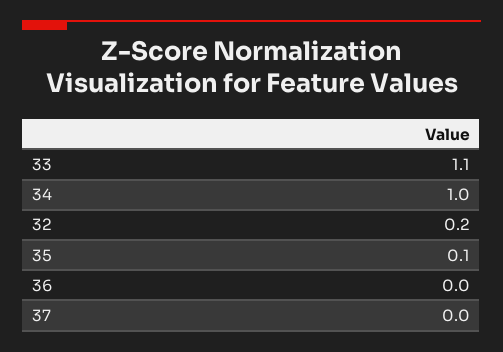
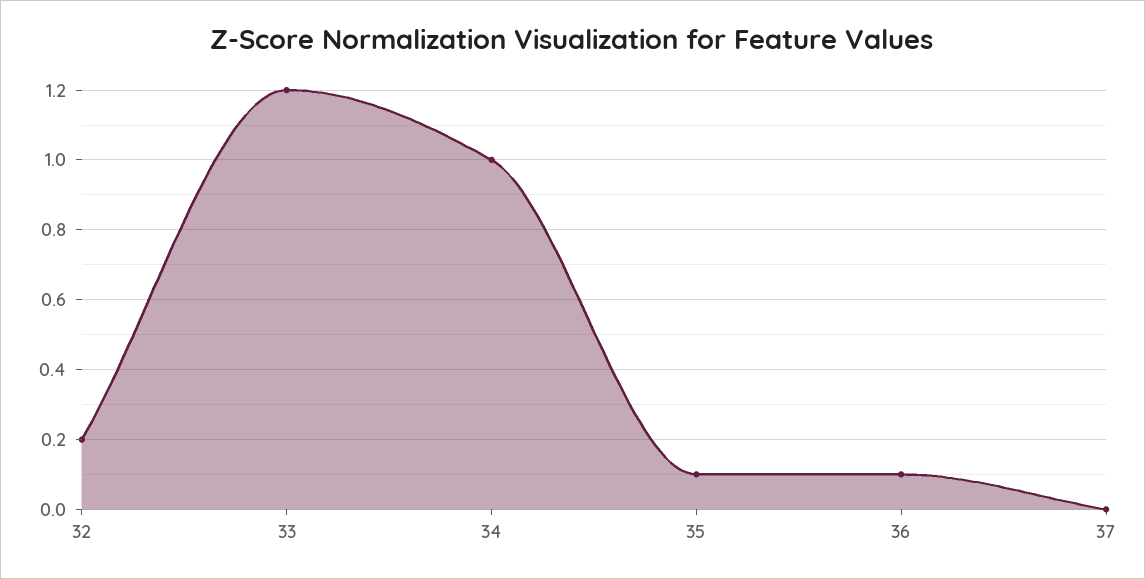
  {
-   "33": 1.1,
+   "33": 1.2,
    "34": 1,
    "32": 0.2,
    "35": 0.1,
-   "36": 0,
+   "36": 0.1,
    "37": 0
  }

